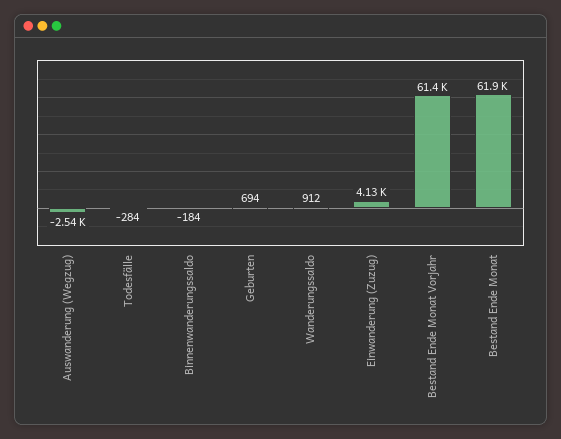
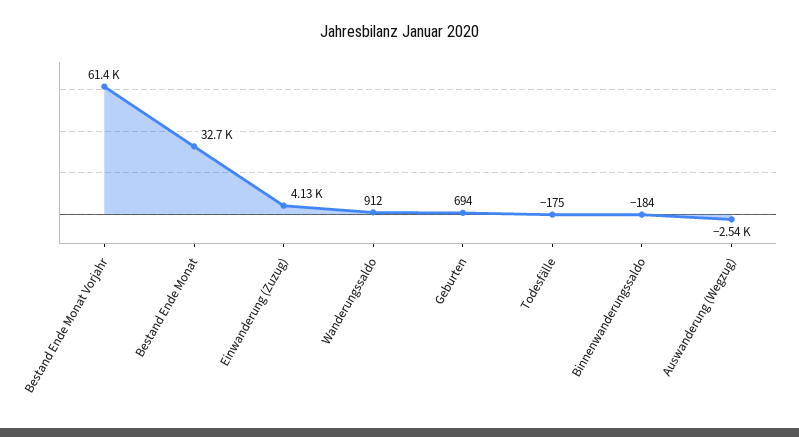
  {
    "Auswanderung (Wegzug)": -2540,
-   "Todesfälle": -284,
+   "Todesfälle": -175,
    "Binnenwanderungssaldo": -184,
    "Geburten": 694,
    "Wanderungssaldo": 912,
    "Einwanderung (Zuzug)": 4130,
    "Bestand Ende Monat Vorjahr": 61400,
-   "Bestand Ende Monat": 61900
+   "Bestand Ende Monat": 32700
  }

